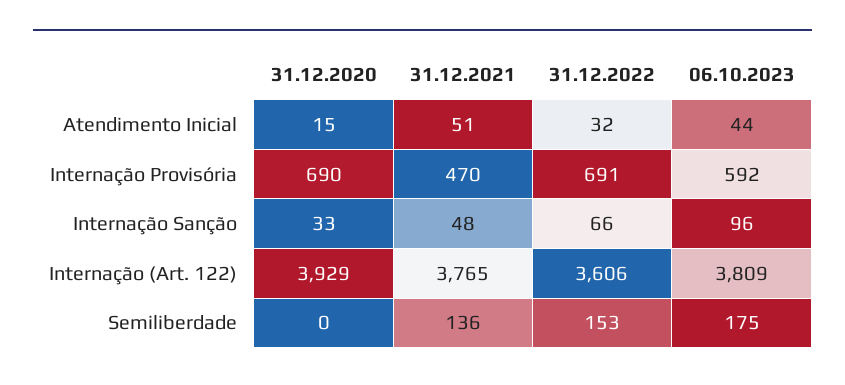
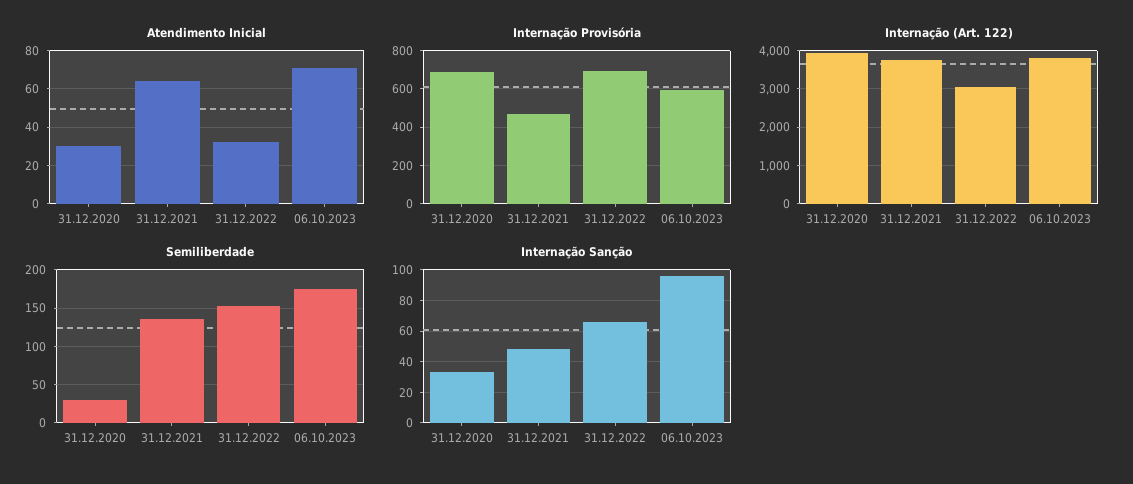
  {
    "Atendimento Inicial": {
-     "31.12.2020": 15,
+     "31.12.2020": 30,
-     "31.12.2021": 51,
+     "31.12.2021": 65,
      "31.12.2022": 32,
-     "06.10.2023": 44
+     "06.10.2023": 70
    },
    "Internação Provisória": {
      "31.12.2020": 690,
      "31.12.2021": 470,
      "31.12.2022": 691,
      "06.10.2023": 592
    },
    "Internação Sanção": {
      "31.12.2020": 33,
      "31.12.2021": 48,
      "31.12.2022": 66,
      "06.10.2023": 96
    },
    "Internação (Art. 122)": {
      "31.12.2020": 3929,
      "31.12.2021": 3765,
-     "31.12.2022": 3606,
+     "31.12.2022": 3000,
      "06.10.2023": 3809
    },
    "Semiliberdade": {
-     "31.12.2020": 0,
+     "31.12.2020": 30,
      "31.12.2021": 136,
      "31.12.2022": 153,
      "06.10.2023": 175
    }
  }

